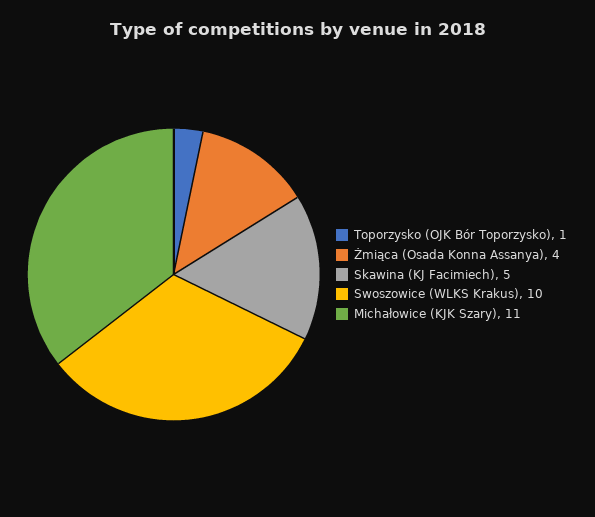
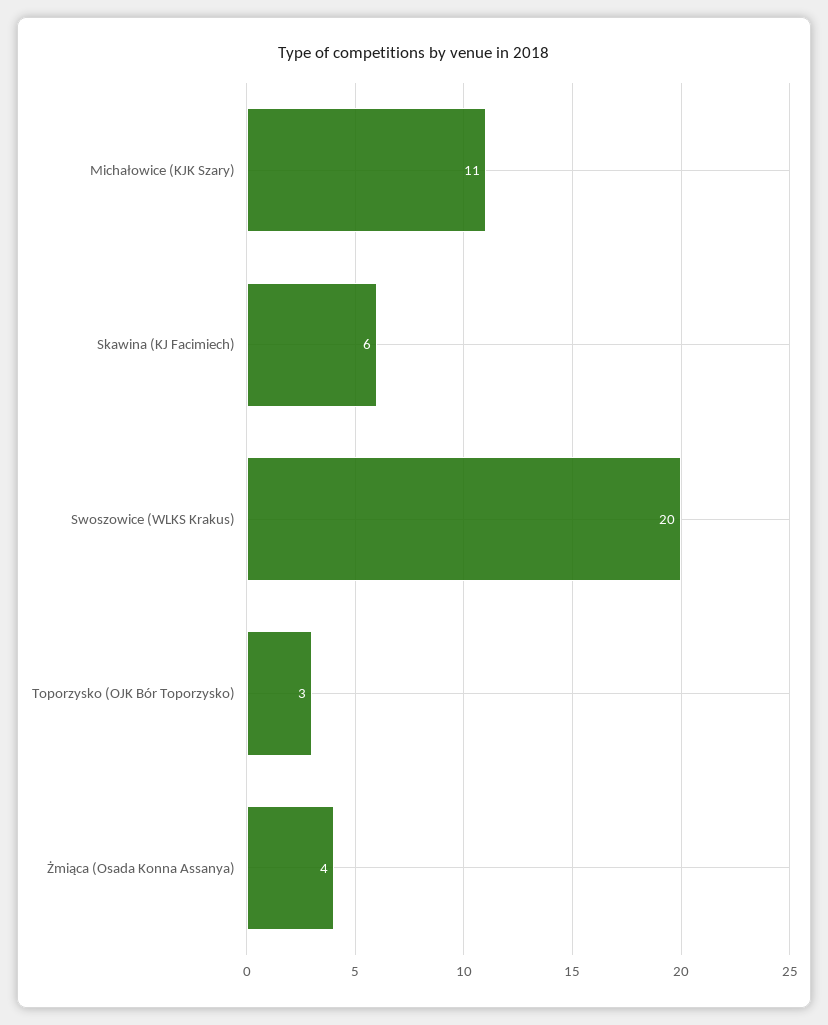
  {
-   "Toporzysko (OJK Bór Toporzysko)": 1,
+   "Toporzysko (OJK Bór Toporzysko)": 3,
    "Żmiąca (Osada Konna Assanya)": 4,
-   "Skawina (KJ Facimiech)": 5,
+   "Skawina (KJ Facimiech)": 6,
-   "Swoszowice (WLKS Krakus)": 10,
+   "Swoszowice (WLKS Krakus)": 20,
    "Michałowice (KJK Szary)": 11
  }

